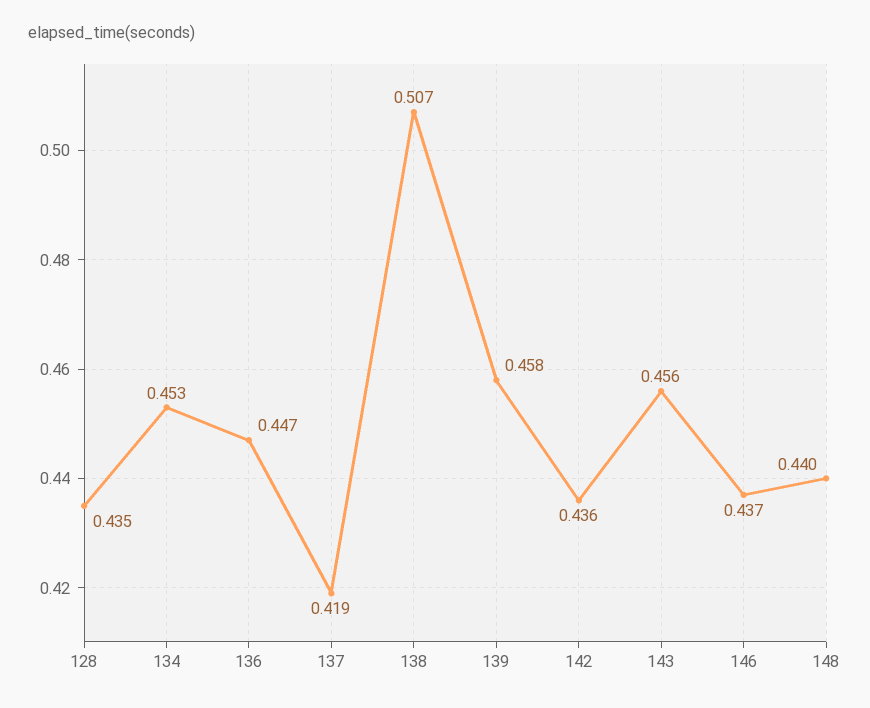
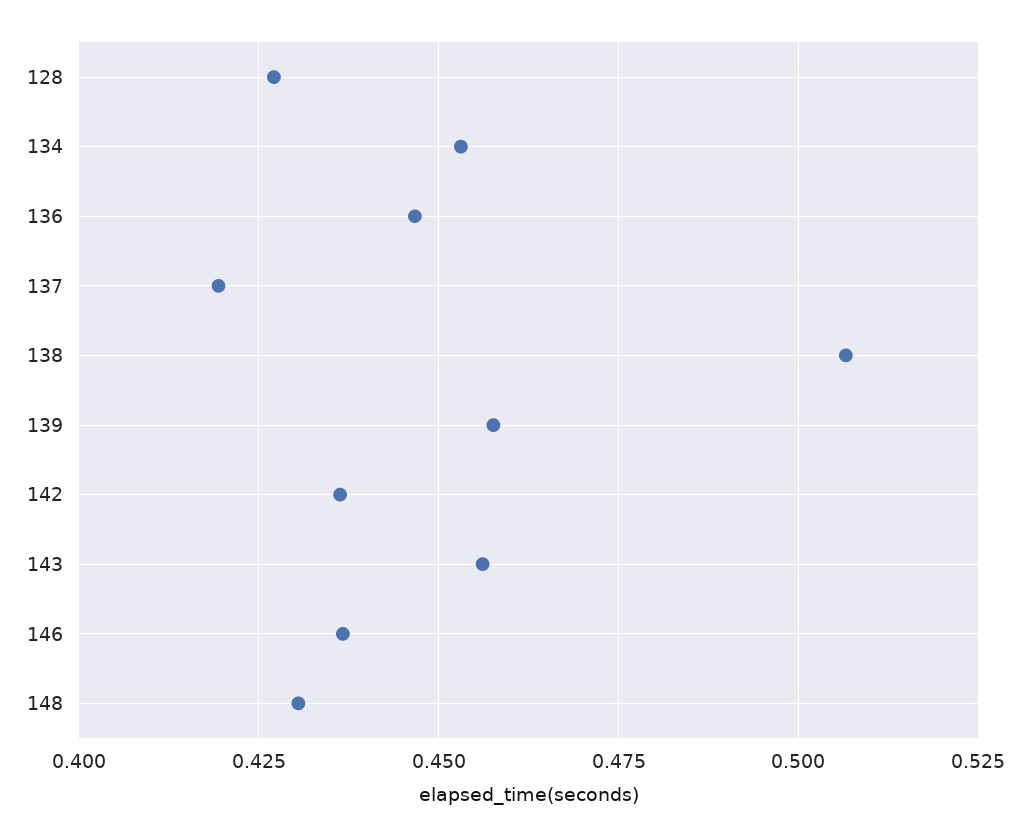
  {
-   "128": 0.435,
+   "128": 0.4275,
    "134": 0.453,
    "136": 0.447,
    "137": 0.419,
    "138": 0.507,
    "139": 0.458,
    "142": 0.436,
    "143": 0.456,
    "146": 0.437,
-   "148": 0.44
+   "148": 0.43
  }

